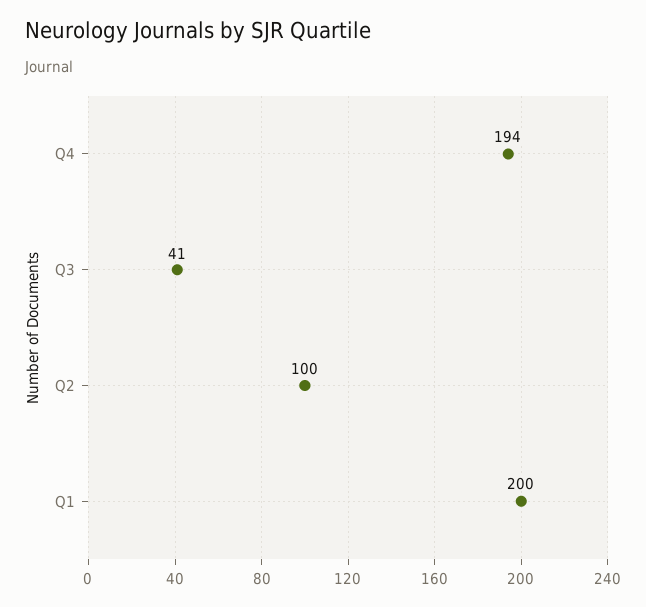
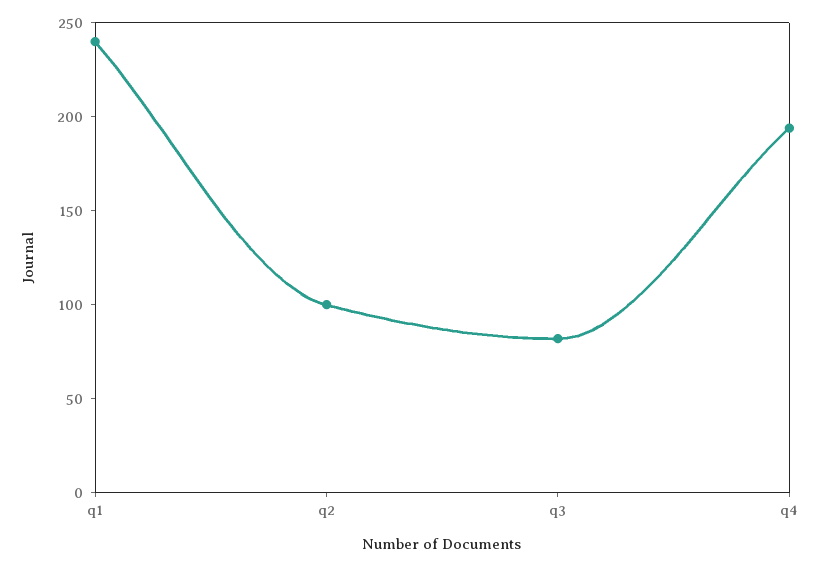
  {
    "Q4": 194,
-   "Q3": 41,
+   "Q3": 80,
    "Q2": 100,
-   "Q1": 200
+   "Q1": 240
  }

